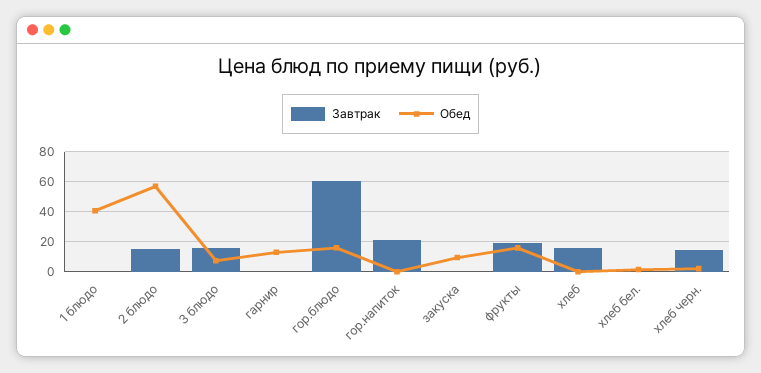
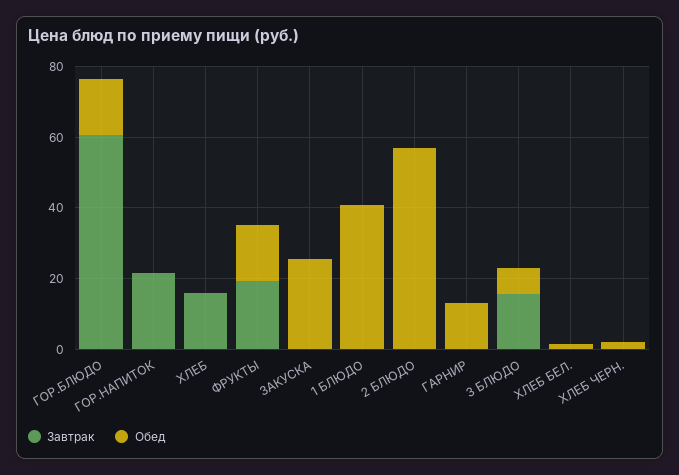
  {
    "Завтрак": {
      "1 блюдо": 0,
-     "2 блюдо": 15,
+     "2 блюдо": 0,
      "3 блюдо": 15,
      "гарнир": 0,
      "гор.блюдо": 60,
      "гор.напиток": 20,
      "закуска": 0,
      "фрукты": 20,
      "хлеб": 15,
      "хлеб бел.": 0,
-     "хлеб черн.": 15
+     "хлеб черн.": 0
    },
    "Обед": {
      "1 блюдо": 40,
      "2 блюдо": 55,
      "3 блюдо": 5,
      "гарнир": 15,
      "гор.блюдо": 15,
      "гор.напиток": 0,
-     "закуска": 10,
+     "закуска": 25,
      "фрукты": 15,
      "хлеб": 0,
      "хлеб бел.": 0,
      "хлеб черн.": 0
    }
  }

